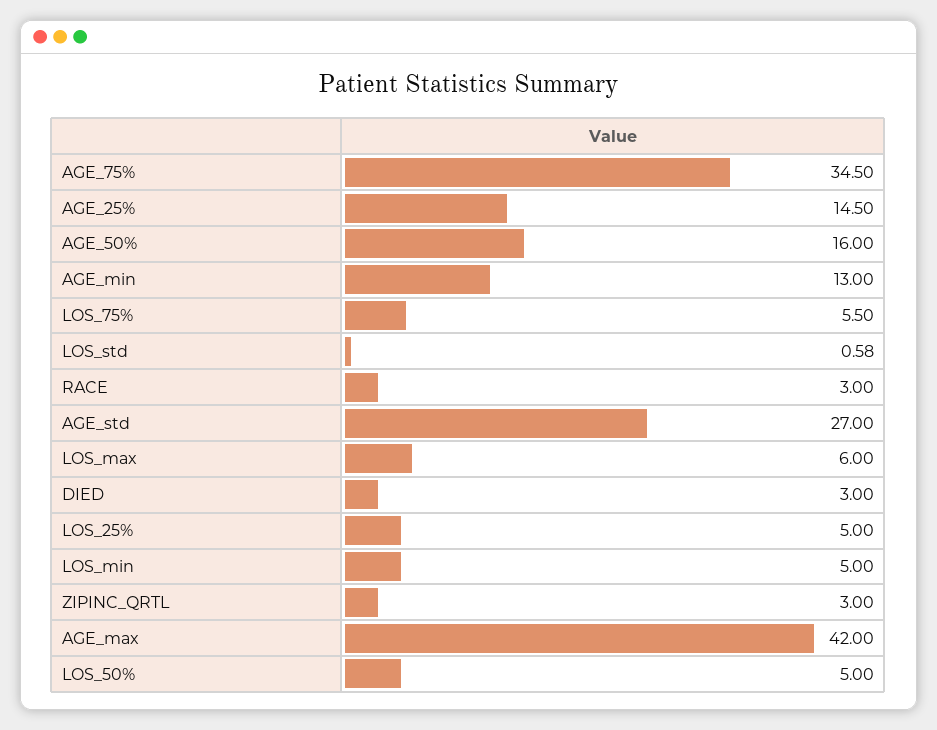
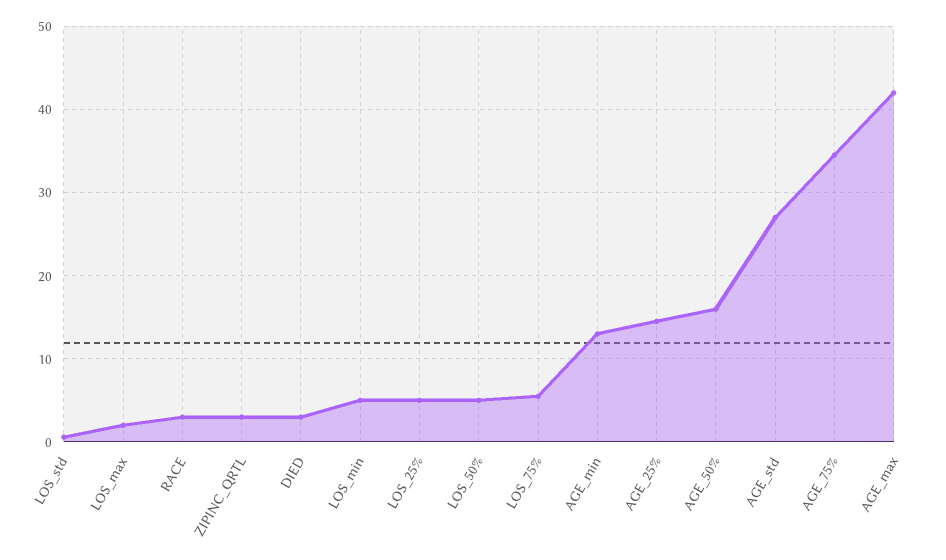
  {
    "AGE_75%": 34.5,
    "AGE_25%": 14.5,
    "AGE_50%": 16,
    "AGE_min": 13,
    "LOS_75%": 5.5,
    "LOS_std": 0.58,
    "RACE": 3,
    "AGE_std": 27,
-   "LOS_max": 6,
+   "LOS_max": 2,
    "DIED": 3,
    "LOS_25%": 5,
    "LOS_min": 5,
    "ZIPINC_QRTL": 3,
    "AGE_max": 42,
    "LOS_50%": 5
  }

